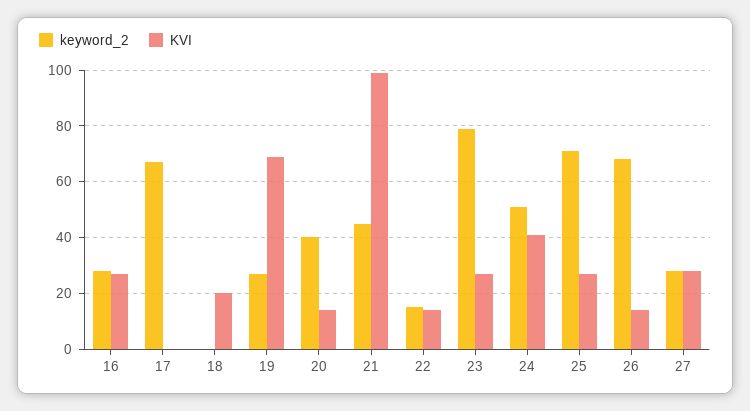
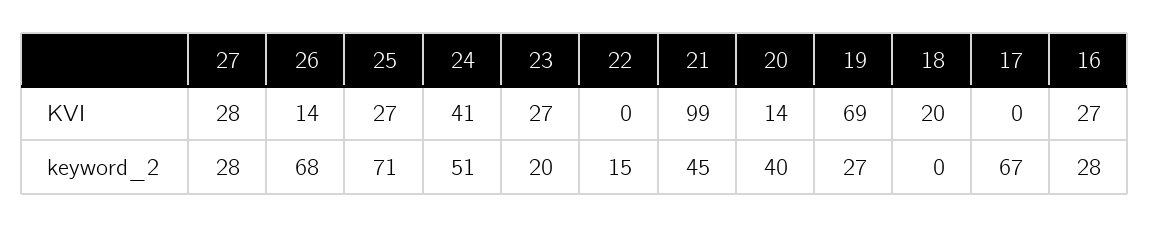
  {
    "keyword_2": {
      "16": 28,
      "17": 67,
      "18": 0,
      "19": 27,
      "20": 40,
      "21": 45,
      "22": 15,
-     "23": 80,
+     "23": 20,
      "24": 51,
      "25": 71,
      "26": 68,
      "27": 28
    },
    "KVI": {
      "16": 27,
      "17": 0,
      "18": 20,
      "19": 69,
      "20": 14,
      "21": 99,
-     "22": 15,
+     "22": 0,
      "23": 27,
      "24": 41,
      "25": 27,
      "26": 14,
      "27": 28
    }
  }

